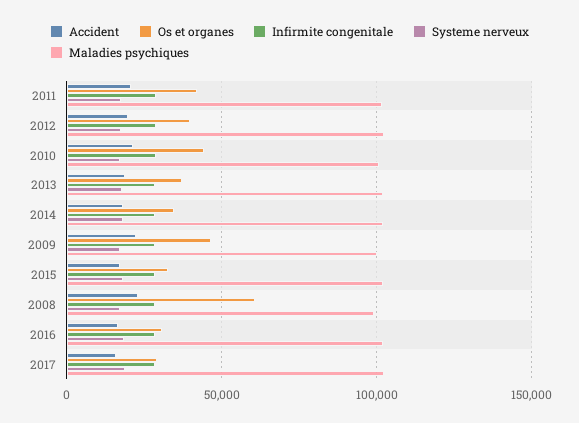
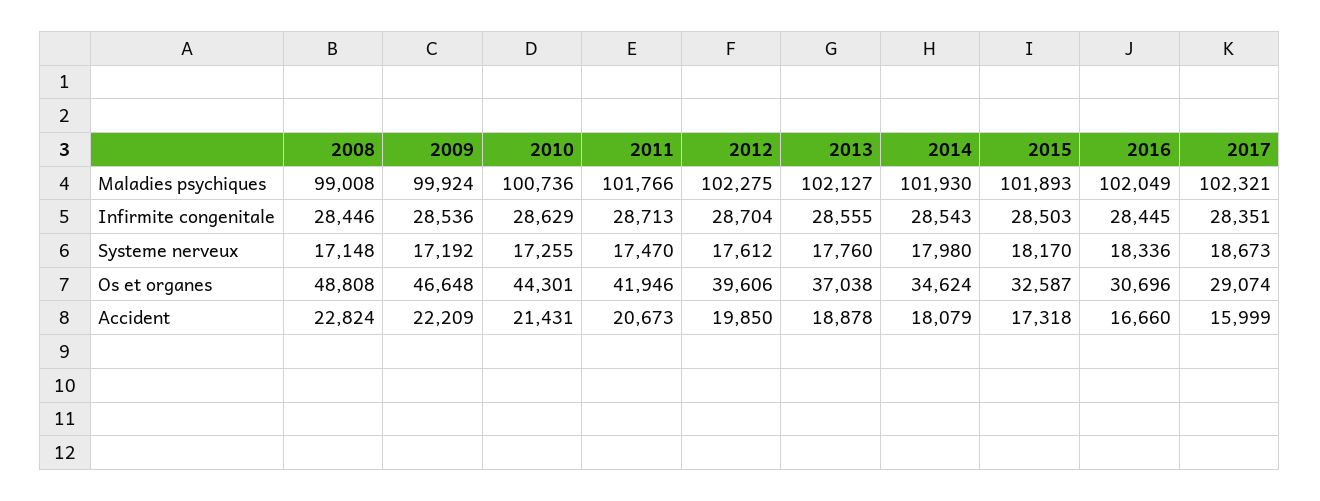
  {
    "Accident": {
      "2011": 20673,
      "2012": 19850,
      "2010": 21431,
      "2013": 18878,
      "2014": 18079,
      "2009": 22209,
      "2015": 17318,
      "2008": 22824,
      "2016": 16660,
      "2017": 15999
    },
    "Os et organes": {
      "2011": 41946,
      "2012": 39606,
      "2010": 44301,
      "2013": 37038,
      "2014": 34624,
      "2009": 46648,
      "2015": 32587,
-     "2008": 60000,
+     "2008": 48808,
      "2016": 30696,
      "2017": 29074
    },
    "Infirmite congenitale": {
      "2011": 28713,
      "2012": 28704,
      "2010": 28629,
      "2013": 28555,
      "2014": 28543,
      "2009": 28536,
      "2015": 28503,
      "2008": 28446,
      "2016": 28445,
      "2017": 28351
    },
    "Systeme nerveux": {
      "2011": 17470,
      "2012": 17612,
      "2010": 17255,
      "2013": 17760,
      "2014": 17980,
      "2009": 17192,
      "2015": 18170,
      "2008": 17148,
      "2016": 18336,
      "2017": 18673
    },
    "Maladies psychiques": {
      "2011": 101766,
      "2012": 102275,
      "2010": 100736,
      "2013": 102127,
      "2014": 101930,
      "2009": 99924,
      "2015": 101893,
      "2008": 99008,
      "2016": 102049,
      "2017": 102321
    }
  }

